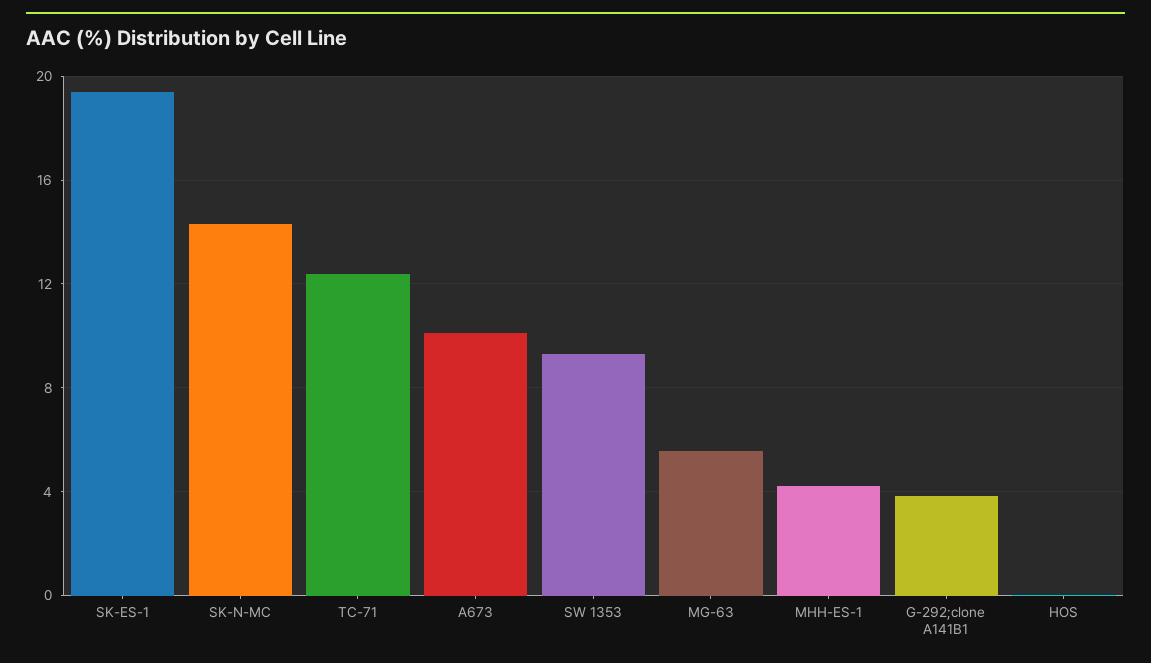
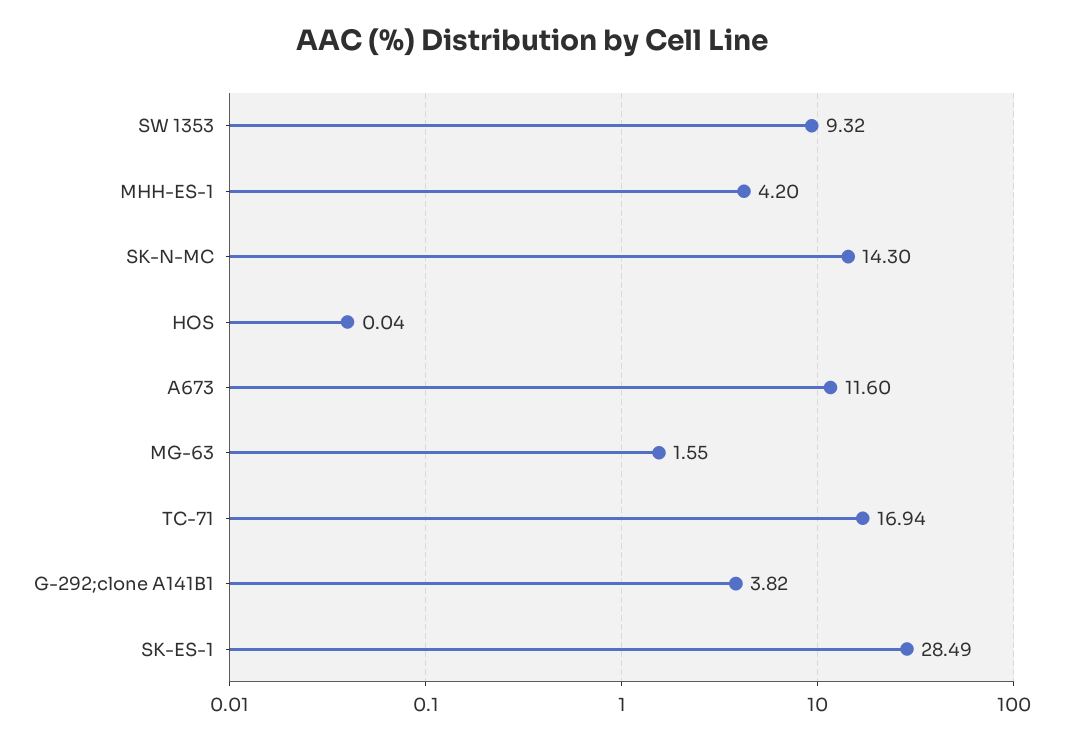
  {
-   "SK-ES-1": 19.5,
+   "SK-ES-1": 28.49,
    "SK-N-MC": 14.3,
-   "TC-71": 12.5,
+   "TC-71": 16.94,
-   "A673": 10,
+   "A673": 11.6,
    "SW 1353": 9.32,
-   "MG-63": 5.5,
+   "MG-63": 1.55,
    "MHH-ES-1": 4.2,
    "G-292;clone A141B1": 3.82,
    "HOS": 0.04
  }

